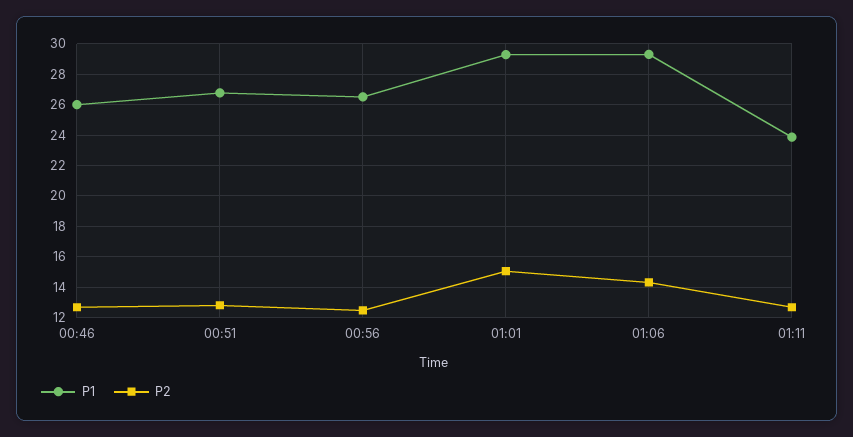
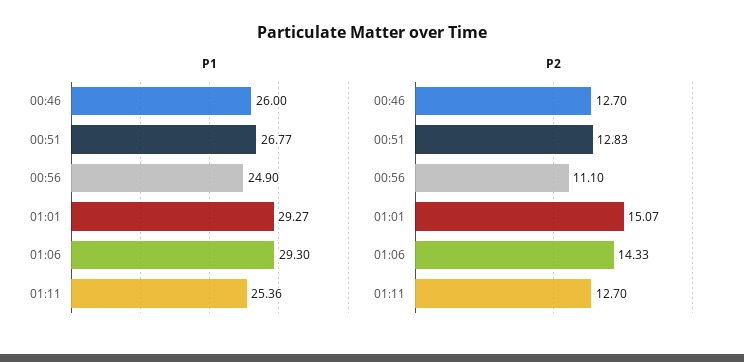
  {
    "P1": {
      "00:46": 26,
      "00:51": 26.77,
-     "00:56": 26.5,
+     "00:56": 24.9,
      "01:01": 29.27,
      "01:06": 29.3,
-     "01:11": 24
+     "01:11": 25.36
    },
    "P2": {
      "00:46": 12.7,
      "00:51": 12.83,
-     "00:56": 12.5,
+     "00:56": 11.1,
      "01:01": 15.07,
      "01:06": 14.33,
      "01:11": 12.7
    }
  }

